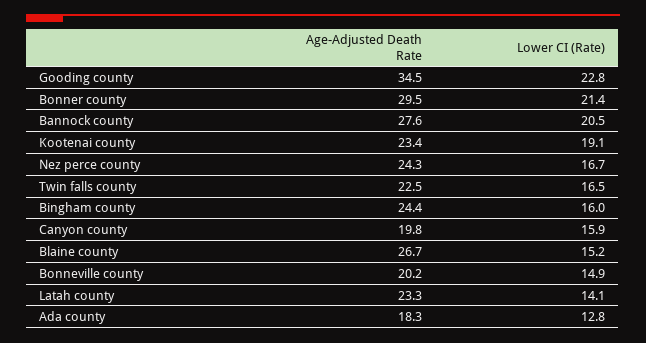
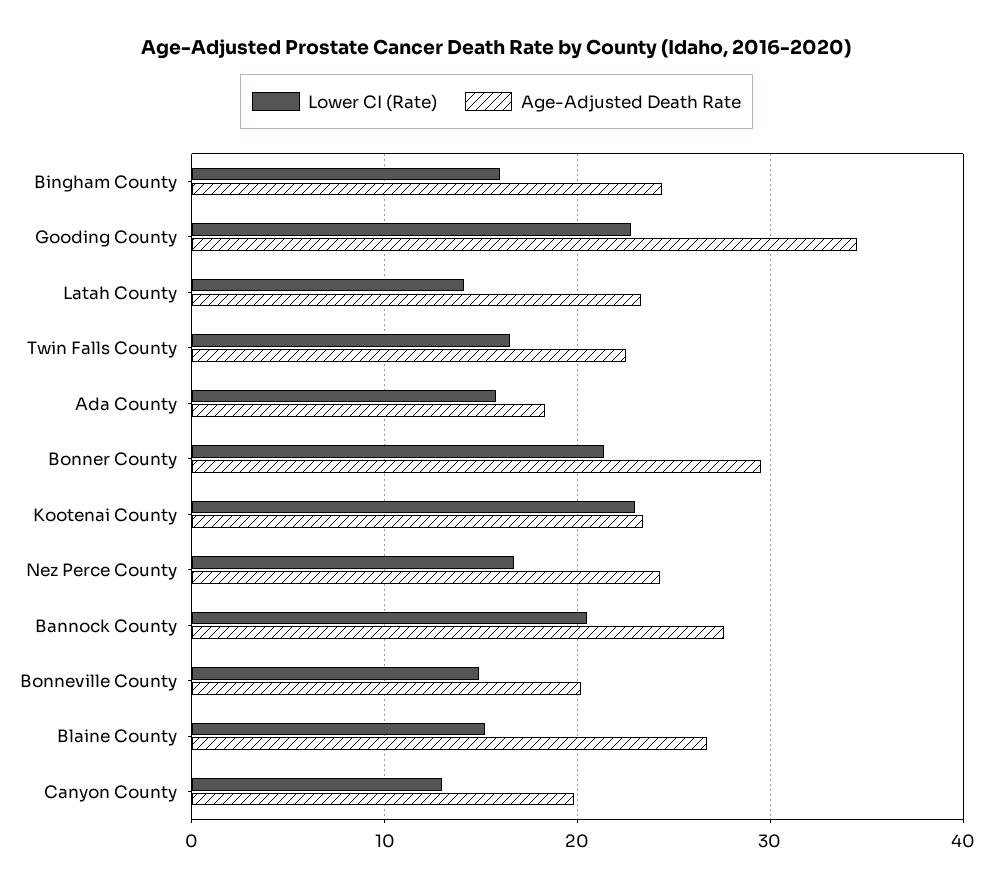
  {
    "Age-Adjusted Death Rate": {
      "Gooding county": 34.5,
      "Bonner county": 29.5,
      "Bannock county": 27.6,
      "Kootenai county": 23.4,
      "Nez perce county": 24.3,
      "Twin falls county": 22.5,
      "Bingham county": 24.4,
      "Canyon county": 19.8,
      "Blaine county": 26.7,
      "Bonneville county": 20.2,
      "Latah county": 23.3,
      "Ada county": 18.3
    },
    "Lower CI (Rate)": {
      "Gooding county": 22.8,
      "Bonner county": 21.4,
      "Bannock county": 20.5,
-     "Kootenai county": 19.1,
+     "Kootenai county": 23,
      "Nez perce county": 16.7,
      "Twin falls county": 16.5,
      "Bingham county": 16,
-     "Canyon county": 15.9,
+     "Canyon county": 13,
      "Blaine county": 15.2,
      "Bonneville county": 14.9,
      "Latah county": 14.1,
-     "Ada county": 12.8
+     "Ada county": 16
    }
  }

